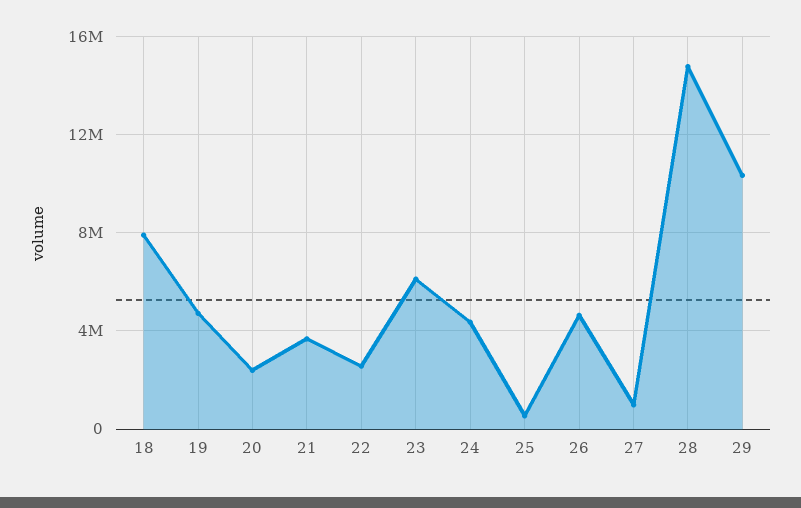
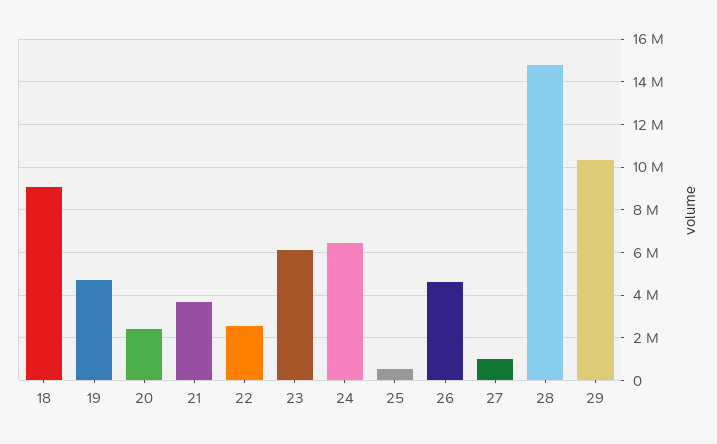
  {
-   "18": 8000000,
+   "18": 9000000,
    "19": 4500000,
    "20": 2500000,
    "21": 3500000,
    "22": 2500000,
    "23": 6000000,
-   "24": 4500000,
+   "24": 6500000,
    "25": 500000,
    "26": 4500000,
    "27": 1000000,
    "28": 15000000,
    "29": 10500000
  }

